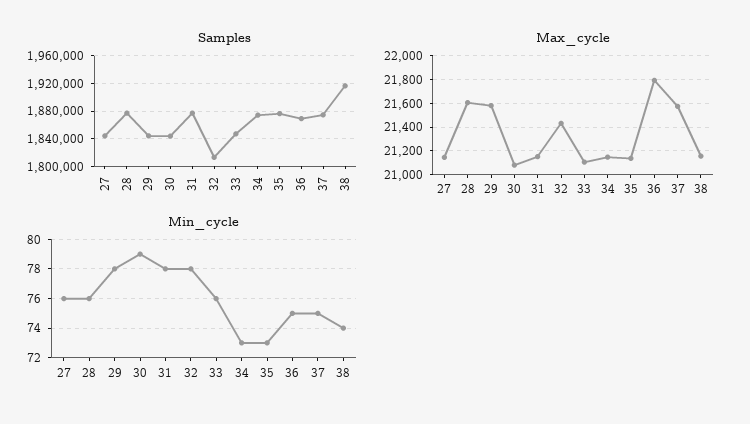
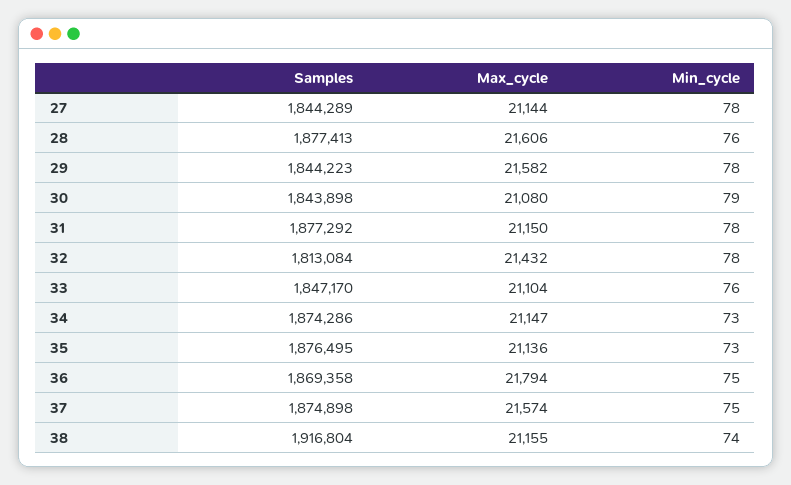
  {
    "Samples": {
      "27": 1844289,
      "28": 1877413,
      "29": 1844223,
      "30": 1843898,
      "31": 1877292,
      "32": 1813084,
      "33": 1847170,
      "34": 1874286,
      "35": 1876495,
      "36": 1869358,
      "37": 1874898,
      "38": 1916804
    },
    "Max_cycle": {
      "27": 21144,
      "28": 21606,
      "29": 21582,
      "30": 21080,
      "31": 21150,
      "32": 21432,
      "33": 21104,
      "34": 21147,
      "35": 21136,
      "36": 21794,
      "37": 21574,
      "38": 21155
    },
    "Min_cycle": {
-     "27": 76,
+     "27": 78,
      "28": 76,
      "29": 78,
      "30": 79,
      "31": 78,
      "32": 78,
      "33": 76,
      "34": 73,
      "35": 73,
      "36": 75,
      "37": 75,
      "38": 74
    }
  }

